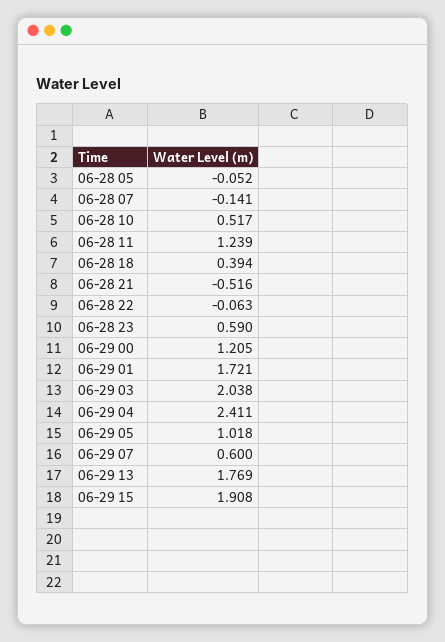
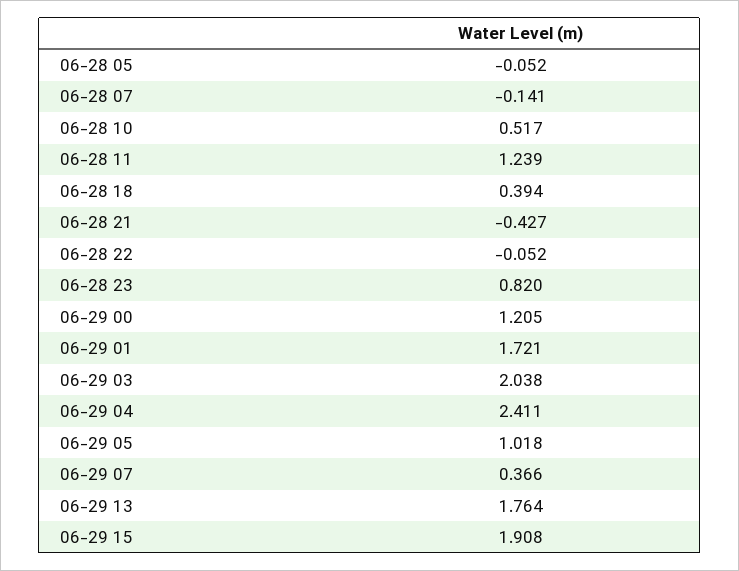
  {
    "06-28 05": -0.052,
    "06-28 07": -0.141,
    "06-28 10": 0.517,
    "06-28 11": 1.239,
    "06-28 18": 0.394,
-   "06-28 21": -0.516,
+   "06-28 21": -0.427,
-   "06-28 22": -0.063,
+   "06-28 22": -0.052,
-   "06-28 23": 0.59,
+   "06-28 23": 0.82,
    "06-29 00": 1.205,
    "06-29 01": 1.721,
    "06-29 03": 2.038,
    "06-29 04": 2.411,
    "06-29 05": 1.018,
-   "06-29 07": 0.6,
+   "06-29 07": 0.366,
-   "06-29 13": 1.769,
+   "06-29 13": 1.764,
    "06-29 15": 1.908
  }

